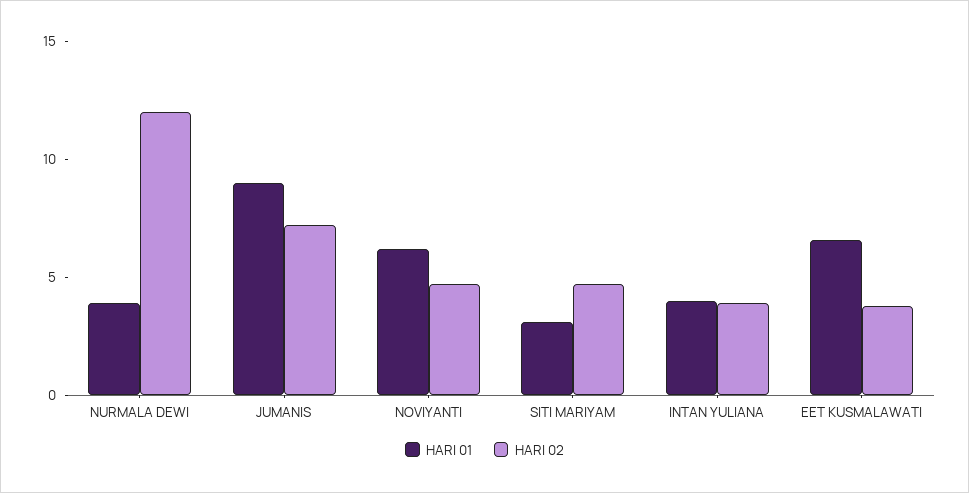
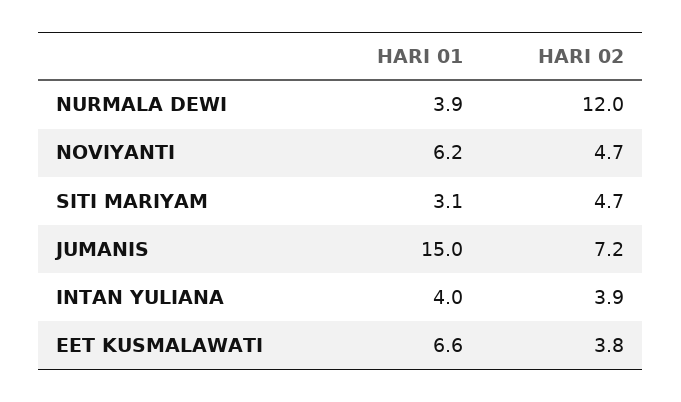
  {
    "HARI 01": {
      "NURMALA DEWI": 3.9,
-     "JUMANIS": 9,
+     "JUMANIS": 15,
      "NOVIYANTI": 6.2,
      "SITI MARIYAM": 3.1,
      "INTAN YULIANA": 4,
      "EET KUSMALAWATI": 6.6
    },
    "HARI 02": {
      "NURMALA DEWI": 12,
      "JUMANIS": 7.2,
      "NOVIYANTI": 4.7,
      "SITI MARIYAM": 4.7,
      "INTAN YULIANA": 3.9,
      "EET KUSMALAWATI": 3.8
    }
  }

